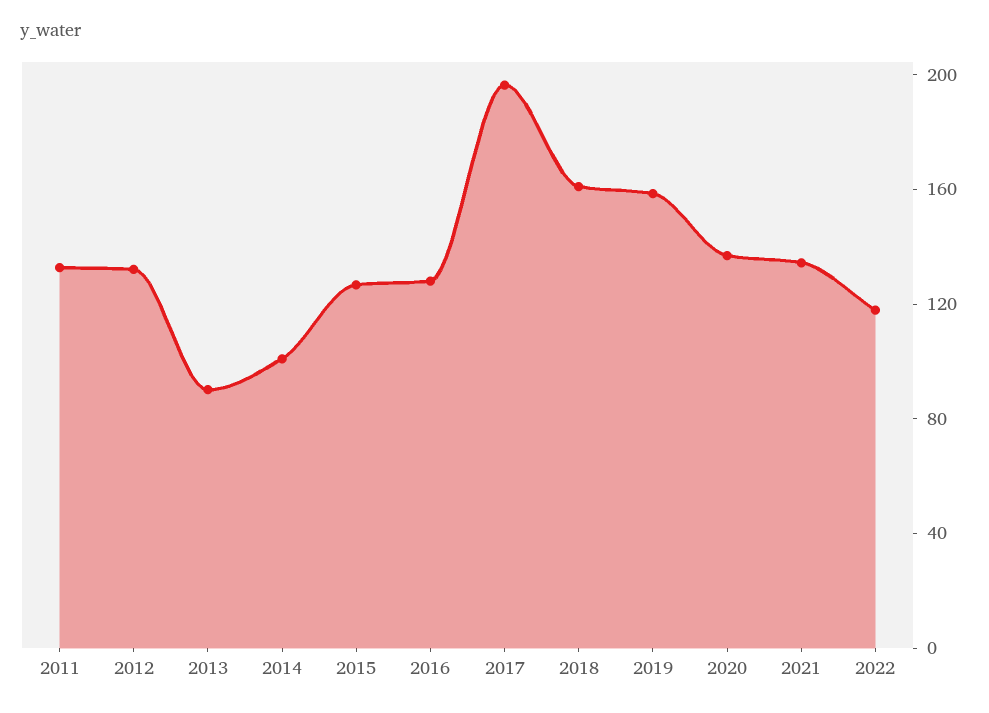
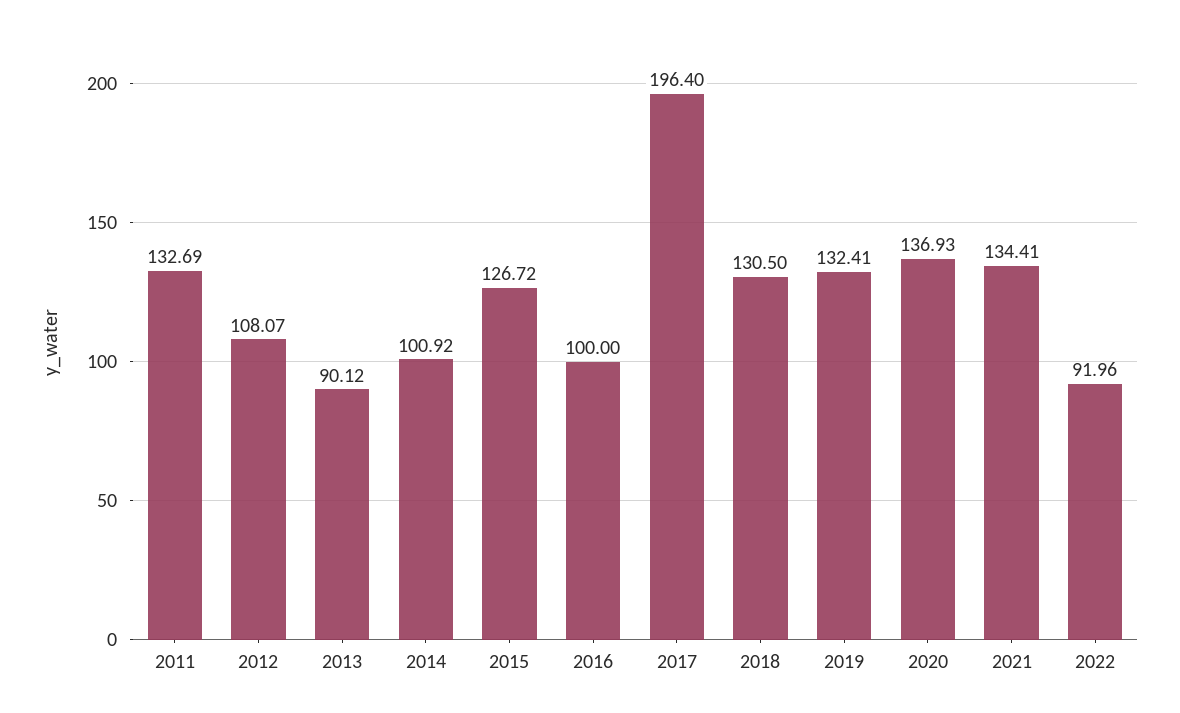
  {
    "2011": 132.69,
-   "2012": 130,
+   "2012": 108.07,
    "2013": 90.12,
    "2014": 100.92,
    "2015": 126.72,
-   "2016": 130,
+   "2016": 100,
    "2017": 196.4,
-   "2018": 160,
+   "2018": 130.5,
-   "2019": 160,
+   "2019": 132.41,
    "2020": 136.93,
    "2021": 134.41,
-   "2022": 120
+   "2022": 91.96
  }

